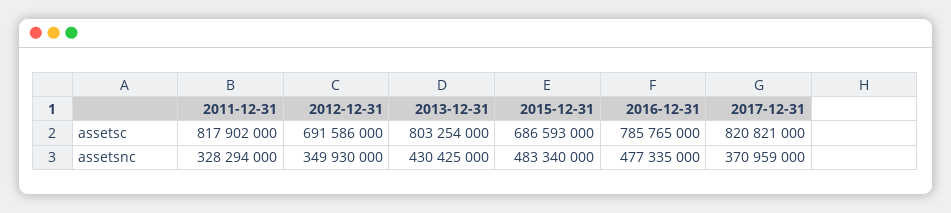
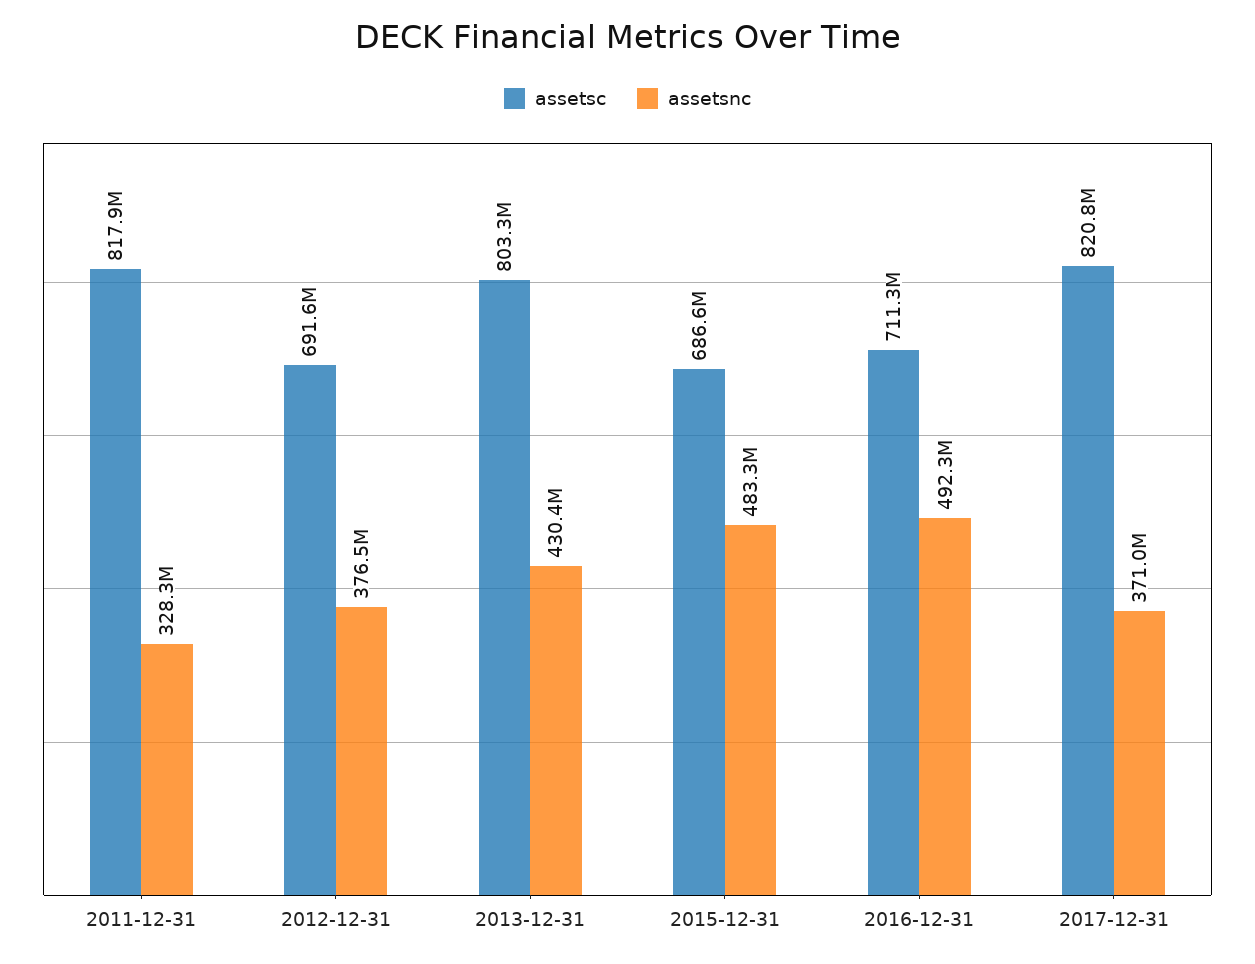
  {
    "assetsc": {
      "2011-12-31": 817902000,
      "2012-12-31": 691586000,
      "2013-12-31": 803254000,
      "2015-12-31": 686593000,
-     "2016-12-31": 785765000,
+     "2016-12-31": 711300000,
      "2017-12-31": 820821000
    },
    "assetsnc": {
      "2011-12-31": 328294000,
-     "2012-12-31": 349930000,
+     "2012-12-31": 376500000,
      "2013-12-31": 430425000,
      "2015-12-31": 483340000,
-     "2016-12-31": 477335000,
+     "2016-12-31": 492300000,
      "2017-12-31": 370959000
    }
  }

